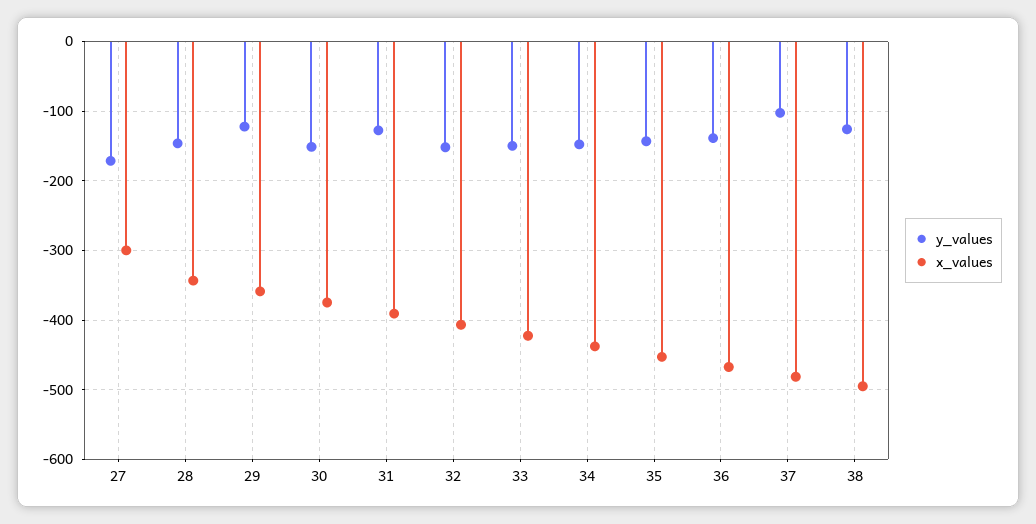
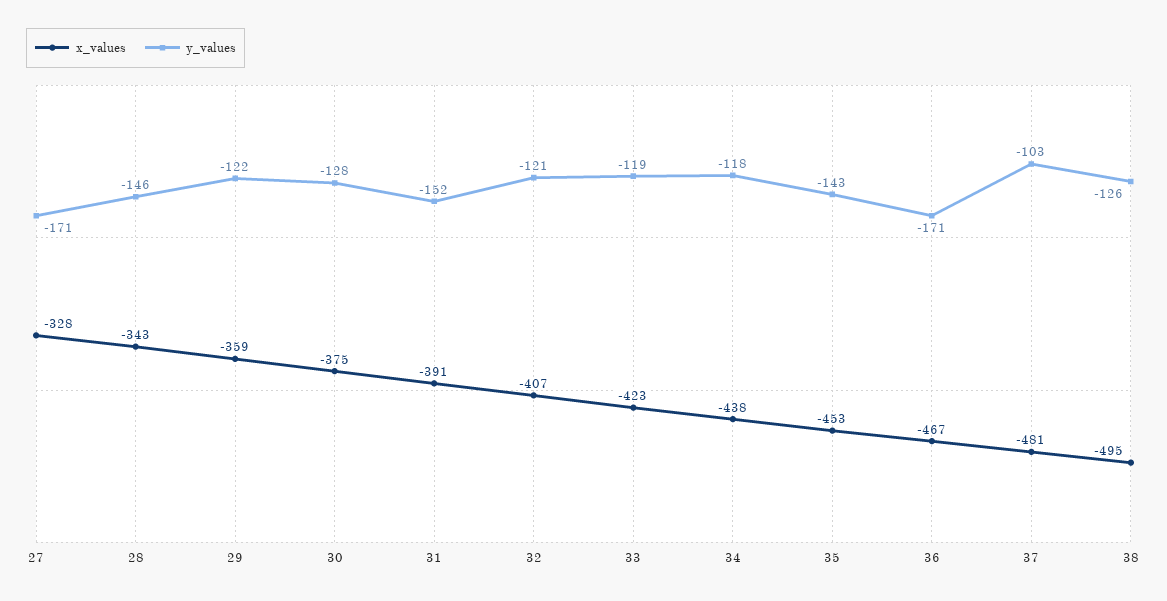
  {
    "y_values": {
      "27": -171,
      "28": -146,
      "29": -122,
-     "30": -150,
+     "30": -128,
-     "31": -130,
+     "31": -152,
-     "32": -150,
+     "32": -121,
-     "33": -150,
+     "33": -119,
-     "34": -150,
+     "34": -118,
      "35": -143,
-     "36": -140,
+     "36": -171,
      "37": -103,
      "38": -126
    },
    "x_values": {
-     "27": -300,
+     "27": -328,
      "28": -343,
      "29": -359,
      "30": -375,
      "31": -391,
      "32": -407,
      "33": -423,
      "34": -438,
      "35": -453,
      "36": -467,
      "37": -481,
      "38": -495
    }
  }

